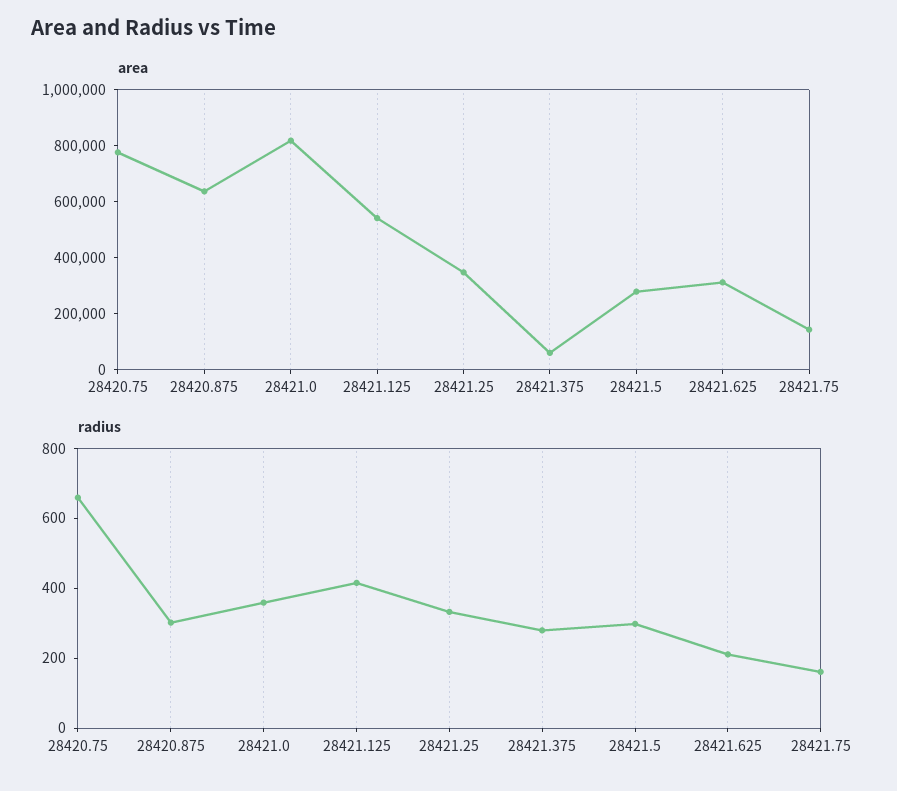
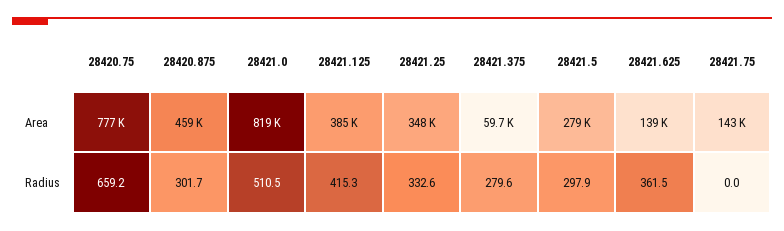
  {
    "area": {
      "28420.75": 777000,
-     "28420.875": 650000,
+     "28420.875": 459000,
      "28421.0": 819000,
-     "28421.125": 550000,
+     "28421.125": 385000,
      "28421.25": 348000,
      "28421.375": 59700,
      "28421.5": 279000,
-     "28421.625": 300000,
+     "28421.625": 139000,
      "28421.75": 143000
    },
    "radius": {
      "28420.75": 659.2,
      "28420.875": 301.7,
-     "28421.0": 350,
+     "28421.0": 510.5,
      "28421.125": 415.3,
      "28421.25": 332.6,
      "28421.375": 279.6,
      "28421.5": 297.9,
-     "28421.625": 200,
+     "28421.625": 361.5,
-     "28421.75": 150
+     "28421.75": 0
    }
  }

